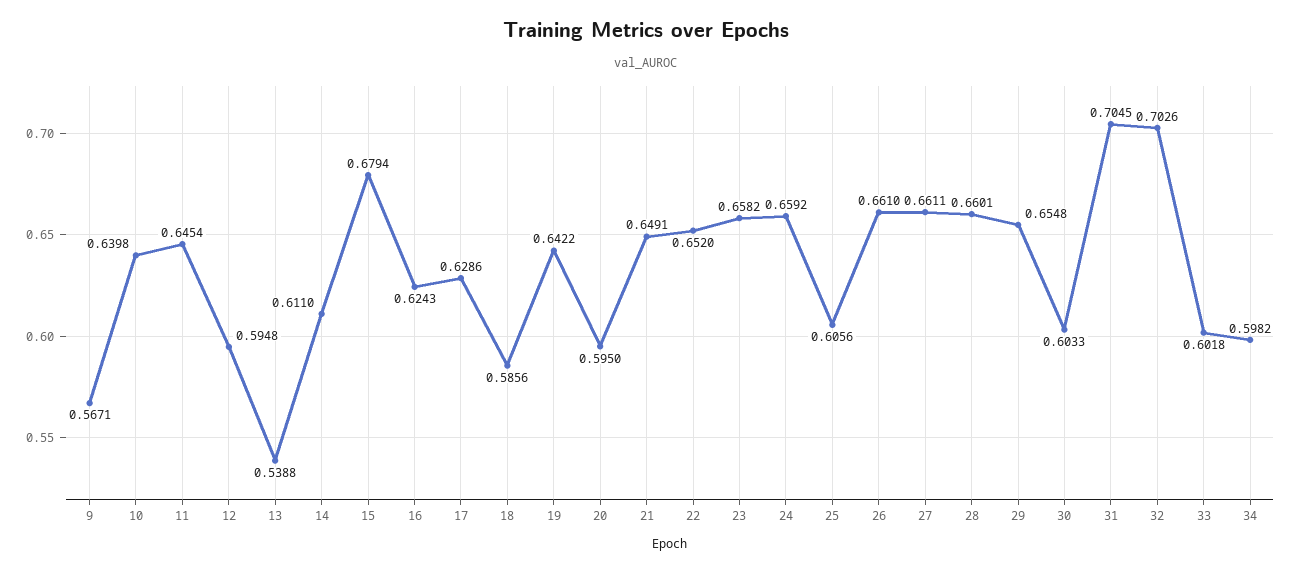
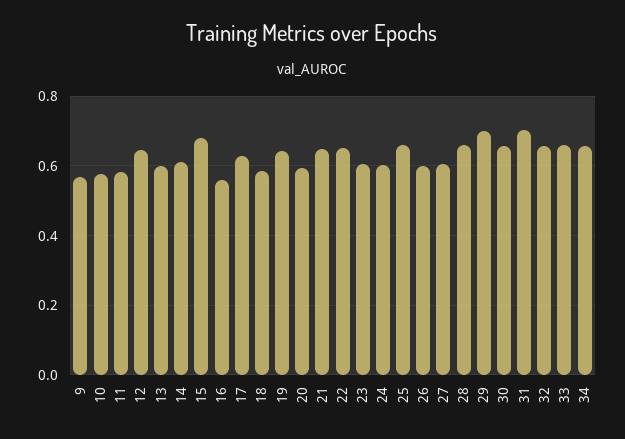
  {
    "9": 0.5671,
-   "10": 0.6398,
+   "10": 0.58,
-   "11": 0.6454,
+   "11": 0.58,
-   "12": 0.5948,
+   "12": 0.64,
-   "13": 0.5388,
+   "13": 0.6,
    "14": 0.611,
    "15": 0.6794,
-   "16": 0.6243,
+   "16": 0.56,
    "17": 0.6286,
    "18": 0.5856,
    "19": 0.6422,
    "20": 0.595,
    "21": 0.6491,
    "22": 0.652,
-   "23": 0.6582,
+   "23": 0.6,
-   "24": 0.6592,
+   "24": 0.6,
-   "25": 0.6056,
+   "25": 0.66,
-   "26": 0.661,
+   "26": 0.6,
-   "27": 0.6611,
+   "27": 0.6,
    "28": 0.6601,
-   "29": 0.6548,
+   "29": 0.7,
-   "30": 0.6033,
+   "30": 0.66,
    "31": 0.7045,
-   "32": 0.7026,
+   "32": 0.66,
-   "33": 0.6018,
+   "33": 0.66,
-   "34": 0.5982
+   "34": 0.66
  }

